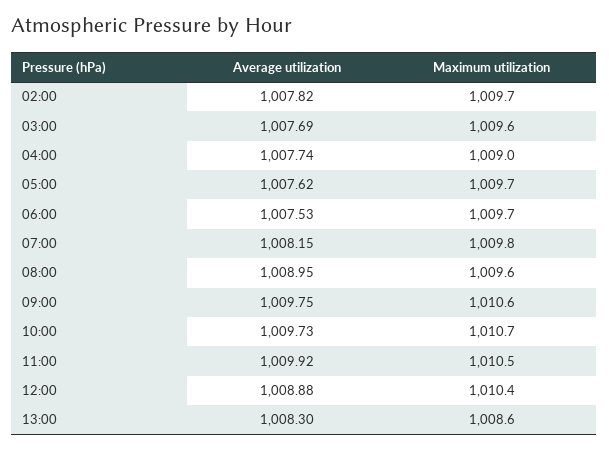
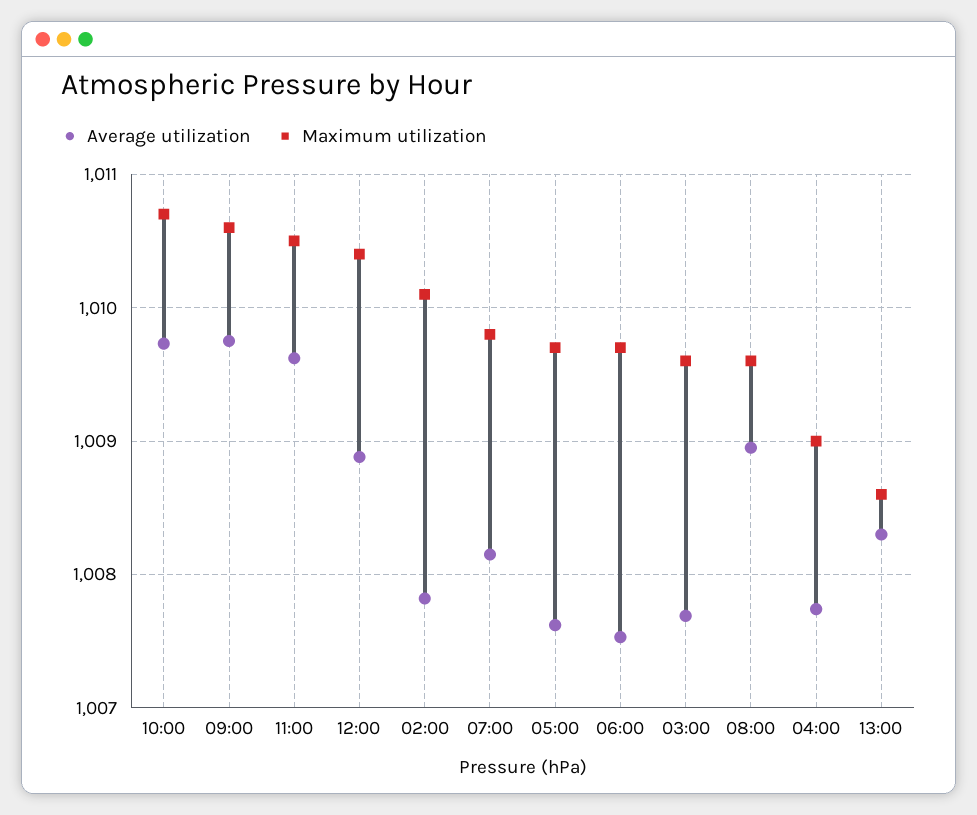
  {
    "Average utilization": {
      "02:00": 1007.82,
      "03:00": 1007.69,
      "04:00": 1007.74,
      "05:00": 1007.62,
      "06:00": 1007.53,
      "07:00": 1008.15,
      "08:00": 1008.95,
      "09:00": 1009.75,
      "10:00": 1009.73,
-     "11:00": 1009.92,
+     "11:00": 1009.6,
      "12:00": 1008.88,
      "13:00": 1008.3
    },
    "Maximum utilization": {
-     "02:00": 1009.7,
+     "02:00": 1010.1,
      "03:00": 1009.6,
      "04:00": 1009,
      "05:00": 1009.7,
      "06:00": 1009.7,
      "07:00": 1009.8,
      "08:00": 1009.6,
      "09:00": 1010.6,
      "10:00": 1010.7,
      "11:00": 1010.5,
      "12:00": 1010.4,
      "13:00": 1008.6
    }
  }

